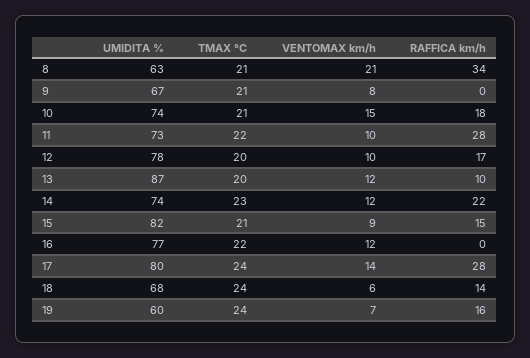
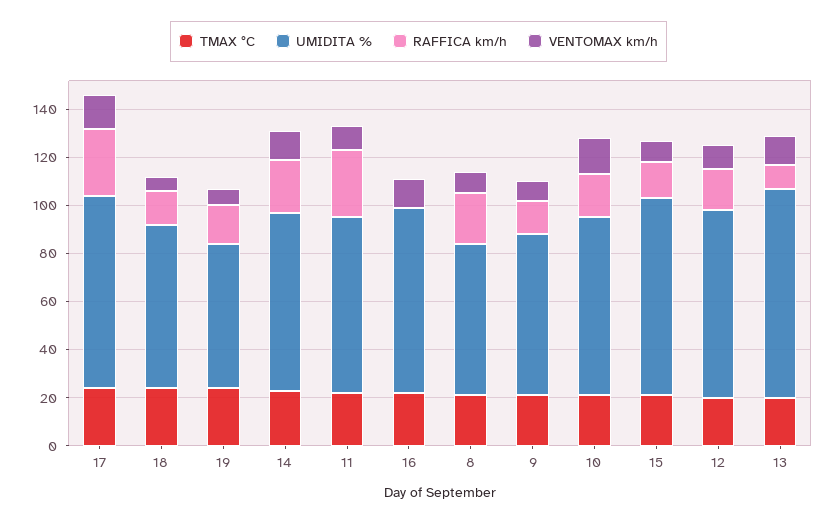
  {
    "UMIDITA %": {
      "8": 63,
      "9": 67,
      "10": 74,
      "11": 73,
      "12": 78,
      "13": 87,
      "14": 74,
      "15": 82,
      "16": 77,
      "17": 80,
      "18": 68,
      "19": 60
    },
    "TMAX °C": {
      "8": 21,
      "9": 21,
      "10": 21,
      "11": 22,
      "12": 20,
      "13": 20,
      "14": 23,
      "15": 21,
      "16": 22,
      "17": 24,
      "18": 24,
      "19": 24
    },
    "VENTOMAX km/h": {
-     "8": 21,
+     "8": 10,
      "9": 8,
      "10": 15,
      "11": 10,
      "12": 10,
      "13": 12,
      "14": 12,
      "15": 9,
      "16": 12,
      "17": 14,
      "18": 6,
      "19": 7
    },
    "RAFFICA km/h": {
-     "8": 34,
+     "8": 20,
-     "9": 0,
+     "9": 15,
      "10": 18,
      "11": 28,
      "12": 17,
      "13": 10,
      "14": 22,
      "15": 15,
      "16": 0,
      "17": 28,
      "18": 14,
      "19": 16
    }
  }

